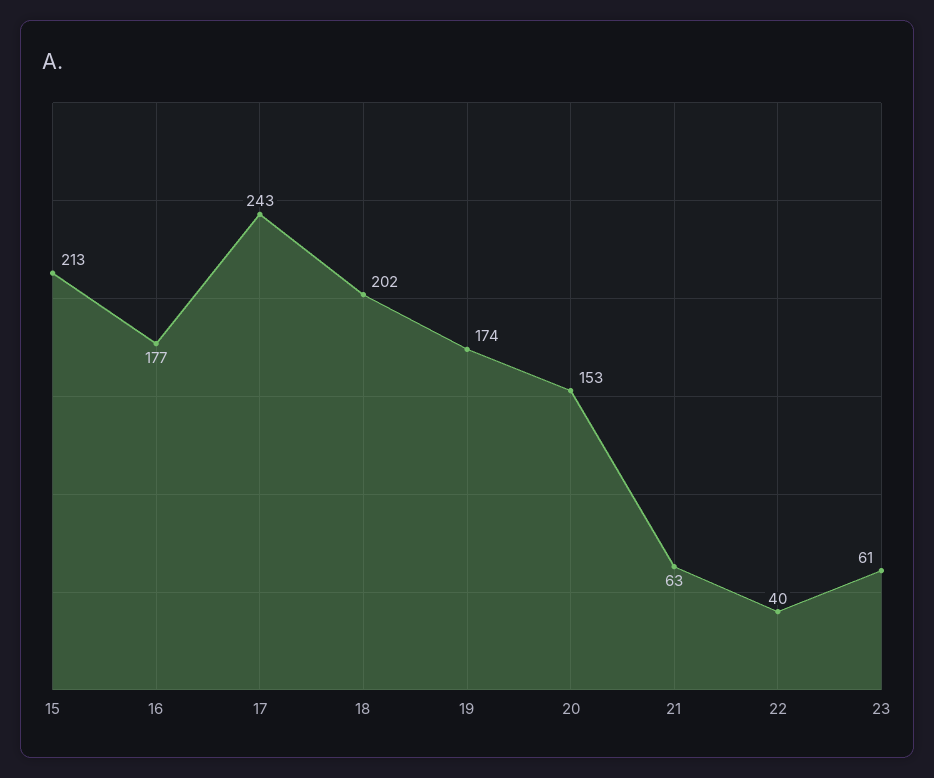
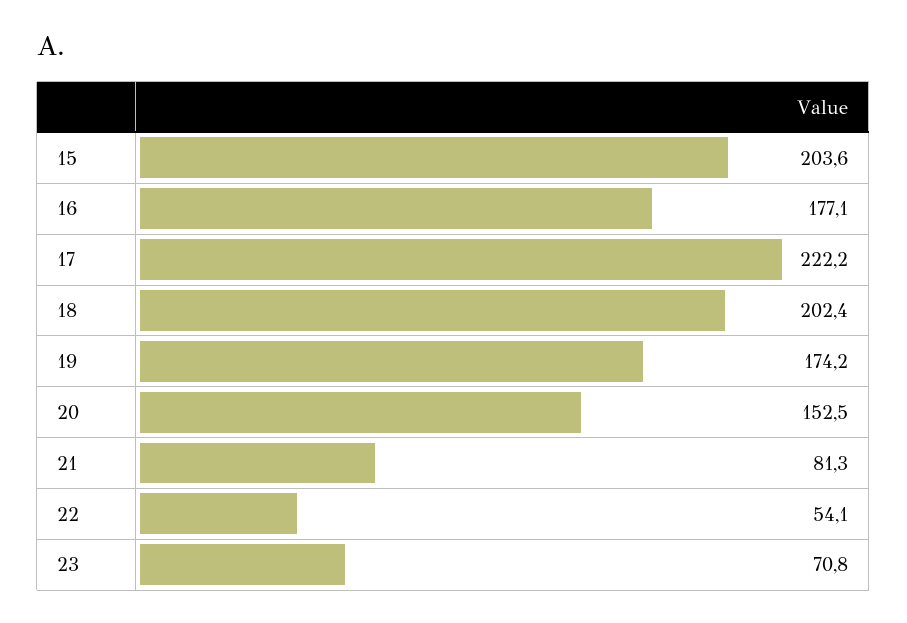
  {
-   "15": 213,
+   "15": 203.6,
    "16": 177.1,
-   "17": 243,
+   "17": 222.2,
    "18": 202.4,
    "19": 174.2,
    "20": 152.5,
-   "21": 63,
+   "21": 81.3,
-   "22": 40,
+   "22": 54.1,
-   "23": 61
+   "23": 70.8
  }

